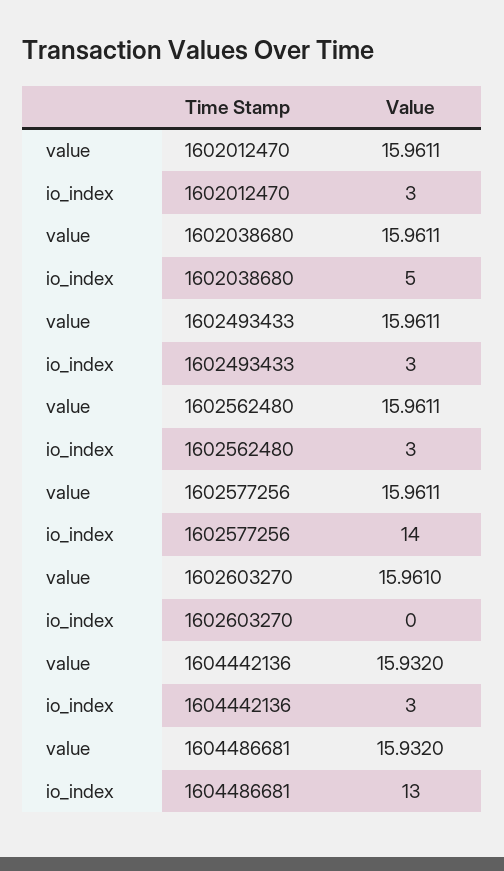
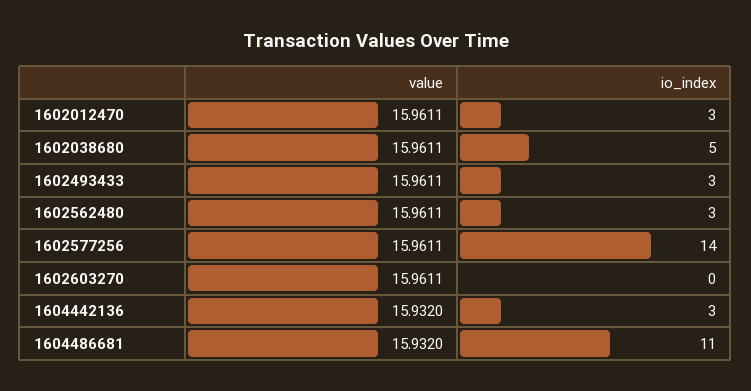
  {
    "value": {
      "1602012470": 15.9611,
      "1602038680": 15.9611,
      "1602493433": 15.9611,
      "1602562480": 15.9611,
      "1602577256": 15.9611,
-     "1602603270": 15.961,
+     "1602603270": 15.9611,
      "1604442136": 15.932,
      "1604486681": 15.932
    },
    "io_index": {
      "1602012470": 3,
      "1602038680": 5,
      "1602493433": 3,
      "1602562480": 3,
      "1602577256": 14,
      "1602603270": 0,
      "1604442136": 3,
-     "1604486681": 13
+     "1604486681": 11
    }
  }

